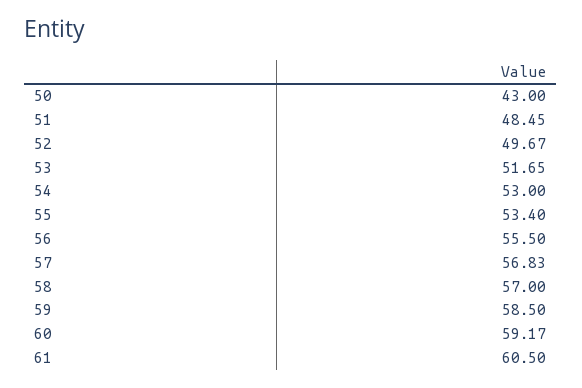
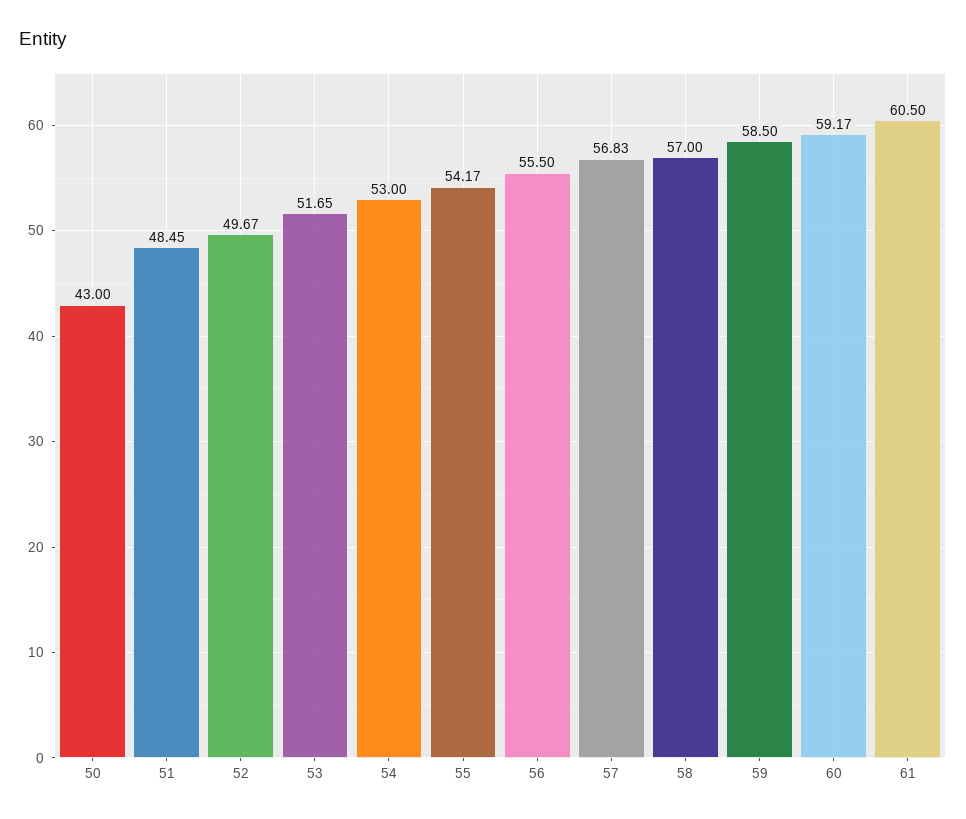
  {
    "50": 43,
    "51": 48.45,
    "52": 49.67,
    "53": 51.65,
    "54": 53,
-   "55": 53.4,
+   "55": 54.17,
    "56": 55.5,
    "57": 56.83,
    "58": 57,
    "59": 58.5,
    "60": 59.17,
    "61": 60.5
  }

